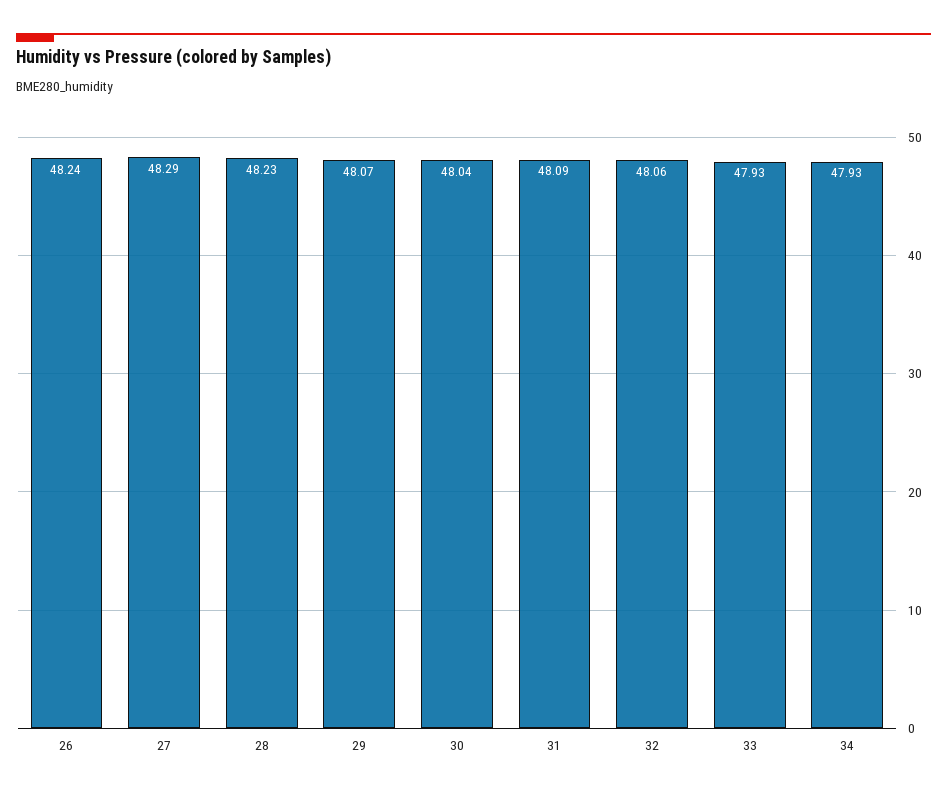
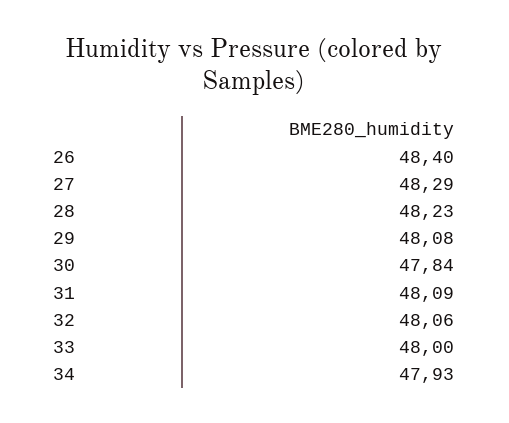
  {
-   "26": 48.24,
+   "26": 48.4,
    "27": 48.29,
    "28": 48.23,
-   "29": 48.07,
+   "29": 48.08,
-   "30": 48.04,
+   "30": 47.84,
    "31": 48.09,
    "32": 48.06,
-   "33": 47.93,
+   "33": 48,
    "34": 47.93
  }

